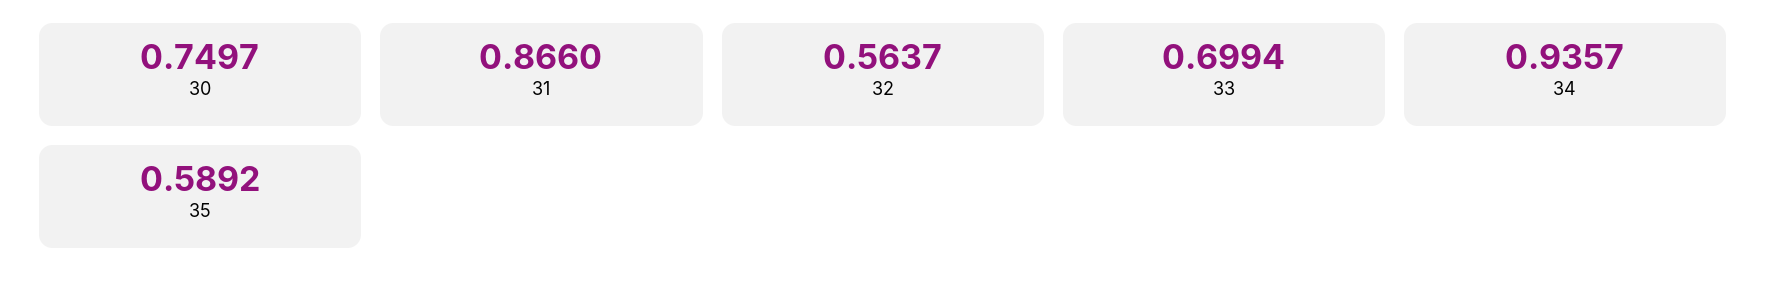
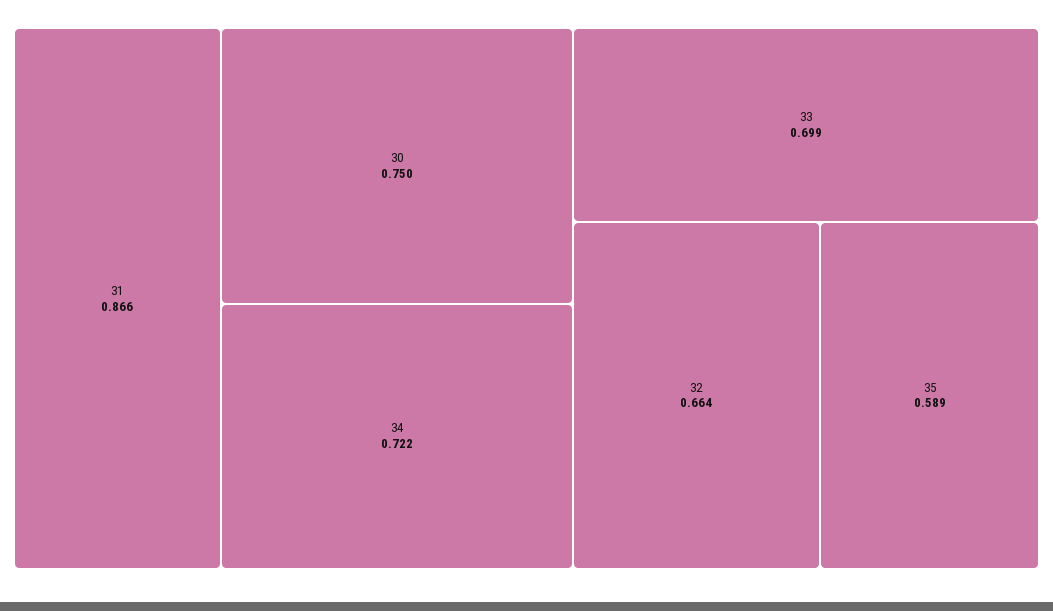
  {
    "30": 0.7497,
    "31": 0.866,
-   "32": 0.5637,
+   "32": 0.664,
    "33": 0.6994,
-   "34": 0.9357,
+   "34": 0.722,
    "35": 0.5892
  }

